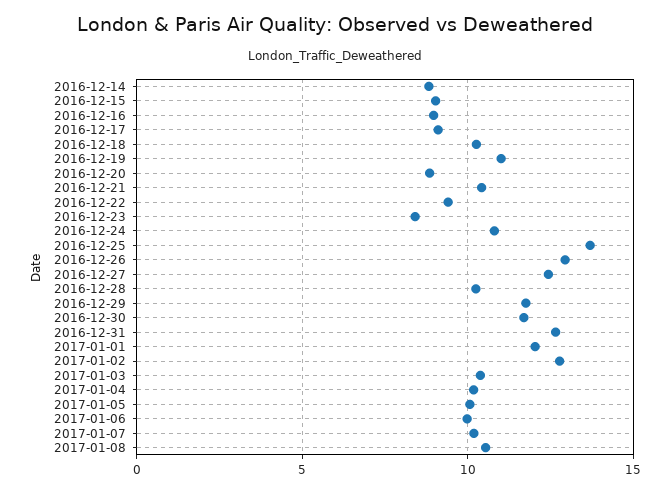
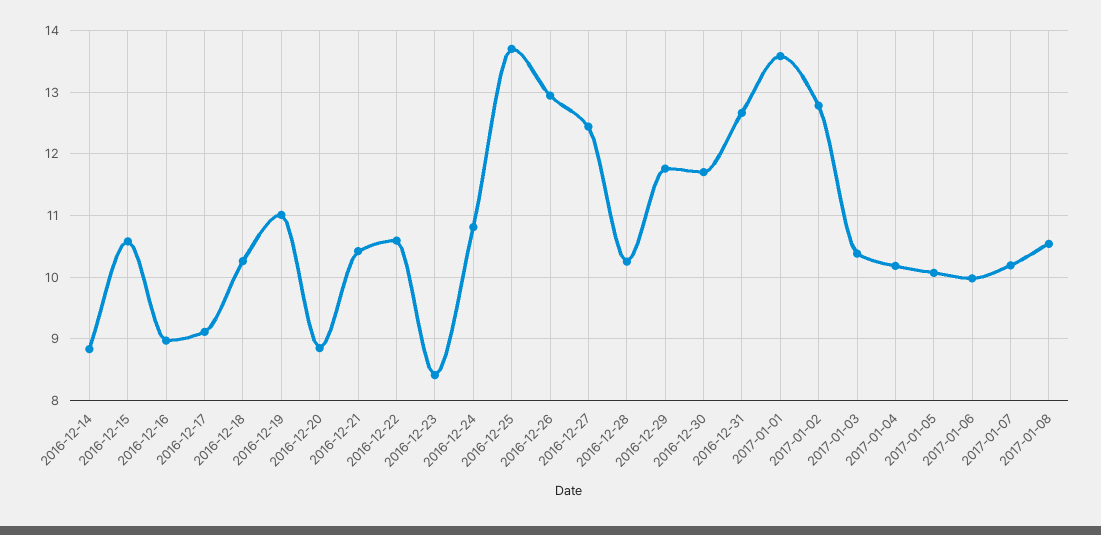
  {
    "2016-12-14": 8.8,
-   "2016-12-15": 9,
+   "2016-12-15": 10.6,
    "2016-12-16": 9,
    "2016-12-17": 9.1,
    "2016-12-18": 10.3,
    "2016-12-19": 11,
    "2016-12-20": 8.9,
    "2016-12-21": 10.4,
-   "2016-12-22": 9.5,
+   "2016-12-22": 10.6,
    "2016-12-23": 8.4,
    "2016-12-24": 10.8,
    "2016-12-25": 13.7,
    "2016-12-26": 12.9,
    "2016-12-27": 12.4,
    "2016-12-28": 10.3,
    "2016-12-29": 11.8,
    "2016-12-30": 11.7,
    "2016-12-31": 12.7,
-   "2017-01-01": 12,
+   "2017-01-01": 13.6,
    "2017-01-02": 12.8,
    "2017-01-03": 10.4,
    "2017-01-04": 10.2,
    "2017-01-05": 10.1,
    "2017-01-06": 10,
    "2017-01-07": 10.2,
    "2017-01-08": 10.5
  }

